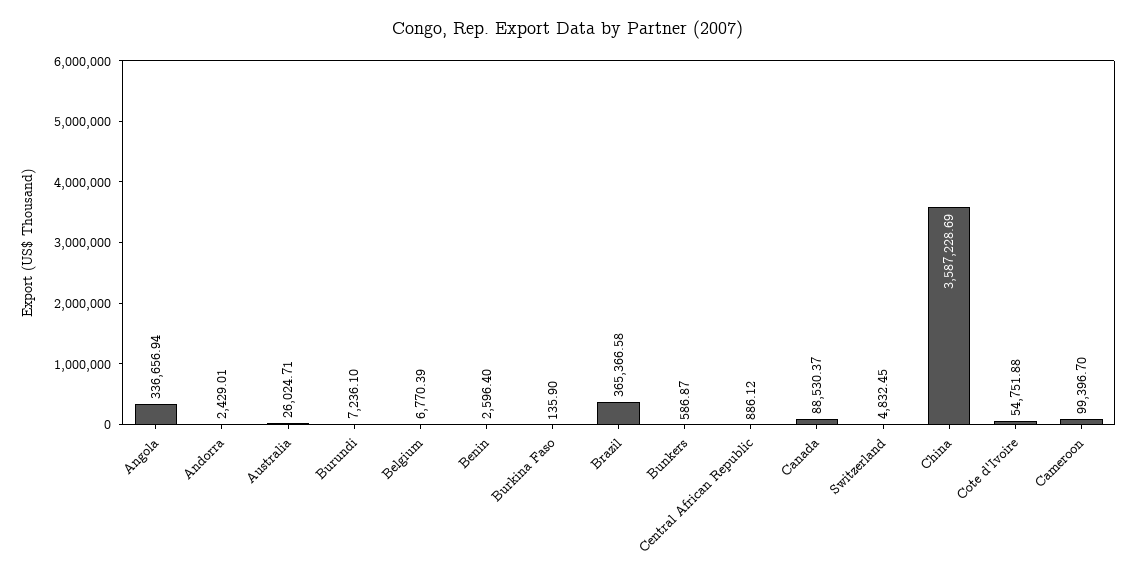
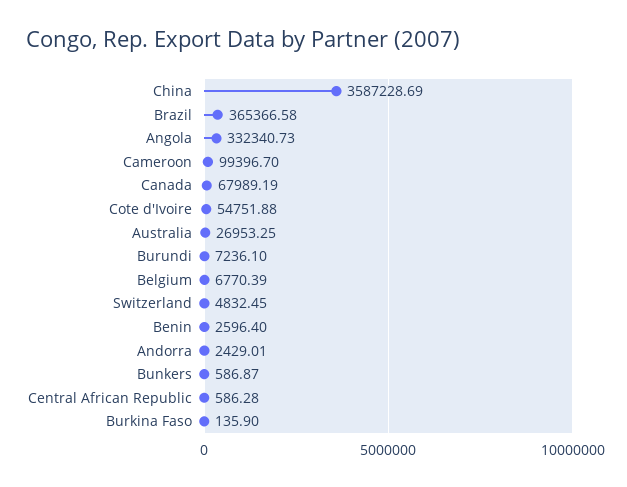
  {
-   "Angola": 336656.94,
+   "Angola": 332340.73,
    "Andorra": 2429.01,
-   "Australia": 26024.71,
+   "Australia": 26953.25,
    "Burundi": 7236.1,
    "Belgium": 6770.39,
    "Benin": 2596.4,
    "Burkina Faso": 135.9,
    "Brazil": 365366.58,
    "Bunkers": 586.87,
-   "Central African Republic": 886.12,
+   "Central African Republic": 586.28,
-   "Canada": 88530.37,
+   "Canada": 67989.19,
    "Switzerland": 4832.45,
    "China": 3587228.69,
    "Cote d'Ivoire": 54751.88,
    "Cameroon": 99396.7
  }

